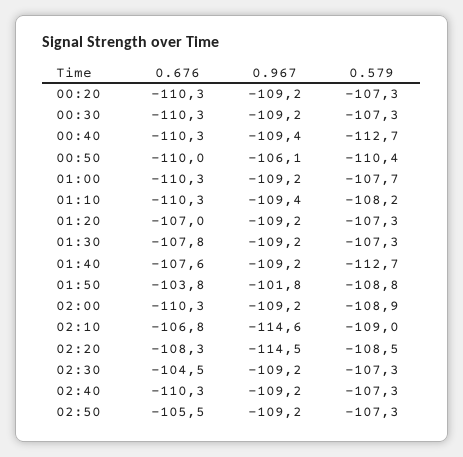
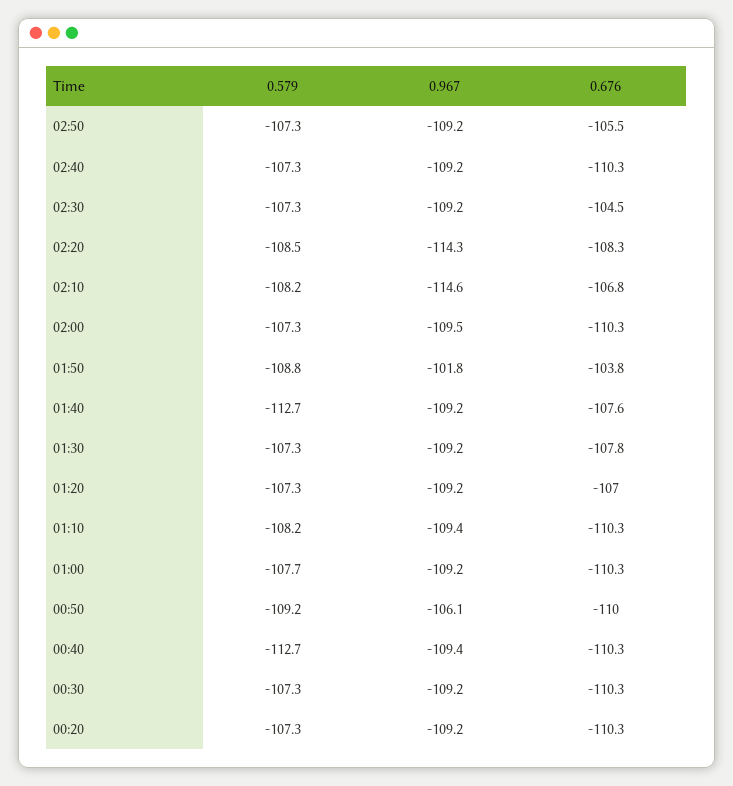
  {
    "0.676": {
      "00:20": -110.3,
      "00:30": -110.3,
      "00:40": -110.3,
      "00:50": -110,
      "01:00": -110.3,
      "01:10": -110.3,
      "01:20": -107,
      "01:30": -107.8,
      "01:40": -107.6,
      "01:50": -103.8,
      "02:00": -110.3,
      "02:10": -106.8,
      "02:20": -108.3,
      "02:30": -104.5,
      "02:40": -110.3,
      "02:50": -105.5
    },
    "0.967": {
      "00:20": -109.2,
      "00:30": -109.2,
      "00:40": -109.4,
      "00:50": -106.1,
      "01:00": -109.2,
      "01:10": -109.4,
      "01:20": -109.2,
      "01:30": -109.2,
      "01:40": -109.2,
      "01:50": -101.8,
-     "02:00": -109.2,
+     "02:00": -109.5,
      "02:10": -114.6,
-     "02:20": -114.5,
+     "02:20": -114.3,
      "02:30": -109.2,
      "02:40": -109.2,
      "02:50": -109.2
    },
    "0.579": {
      "00:20": -107.3,
      "00:30": -107.3,
      "00:40": -112.7,
-     "00:50": -110.4,
+     "00:50": -109.2,
      "01:00": -107.7,
      "01:10": -108.2,
      "01:20": -107.3,
      "01:30": -107.3,
      "01:40": -112.7,
      "01:50": -108.8,
-     "02:00": -108.9,
+     "02:00": -107.3,
-     "02:10": -109,
+     "02:10": -108.2,
      "02:20": -108.5,
      "02:30": -107.3,
      "02:40": -107.3,
      "02:50": -107.3
    }
  }

